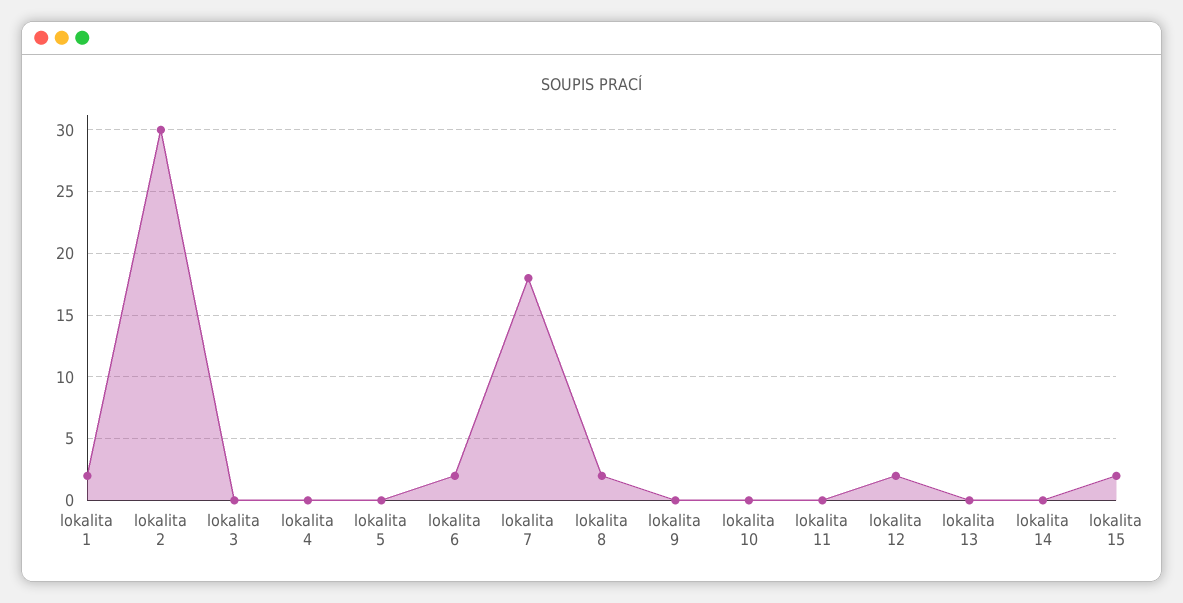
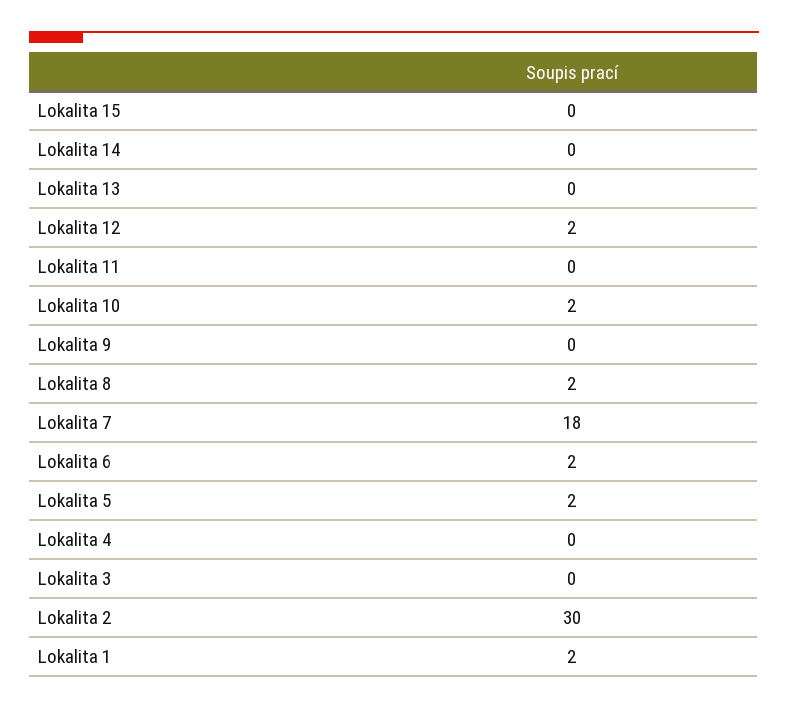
  {
    "lokalita 1": 2,
    "lokalita 2": 30,
    "lokalita 3": 0,
    "lokalita 4": 0,
-   "lokalita 5": 0,
+   "lokalita 5": 2,
    "lokalita 6": 2,
    "lokalita 7": 18,
    "lokalita 8": 2,
    "lokalita 9": 0,
-   "lokalita 10": 0,
+   "lokalita 10": 2,
    "lokalita 11": 0,
    "lokalita 12": 2,
    "lokalita 13": 0,
    "lokalita 14": 0,
-   "lokalita 15": 2
+   "lokalita 15": 0
  }

